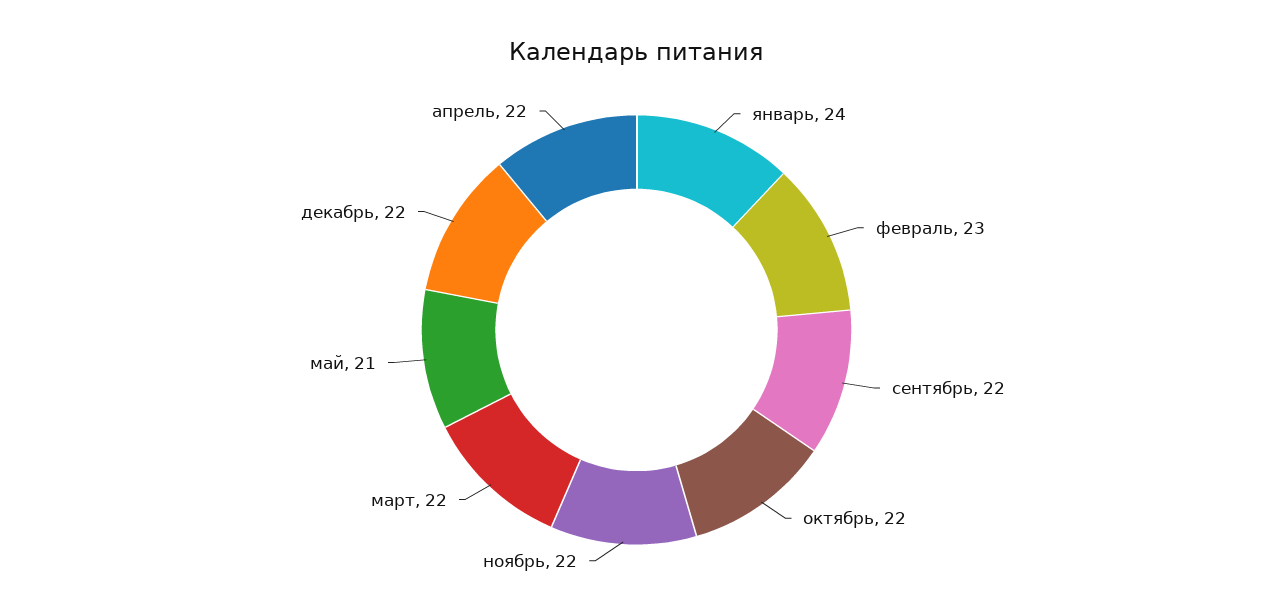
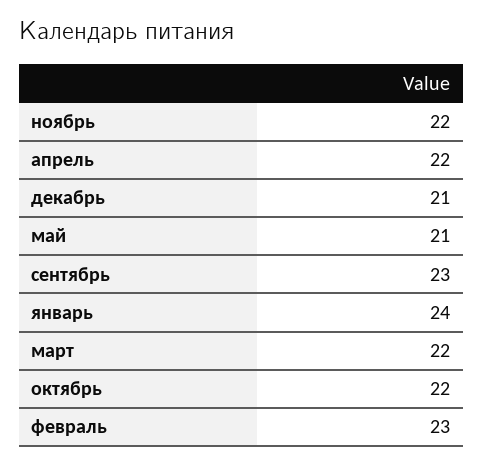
  {
    "январь": 24,
    "февраль": 23,
-   "сентябрь": 22,
+   "сентябрь": 23,
    "октябрь": 22,
    "ноябрь": 22,
    "март": 22,
    "май": 21,
-   "декабрь": 22,
+   "декабрь": 21,
    "апрель": 22
  }

